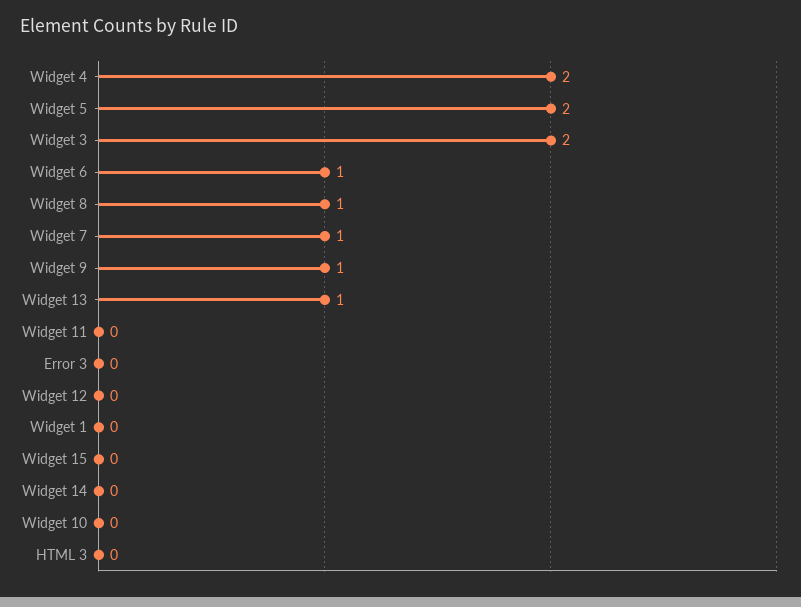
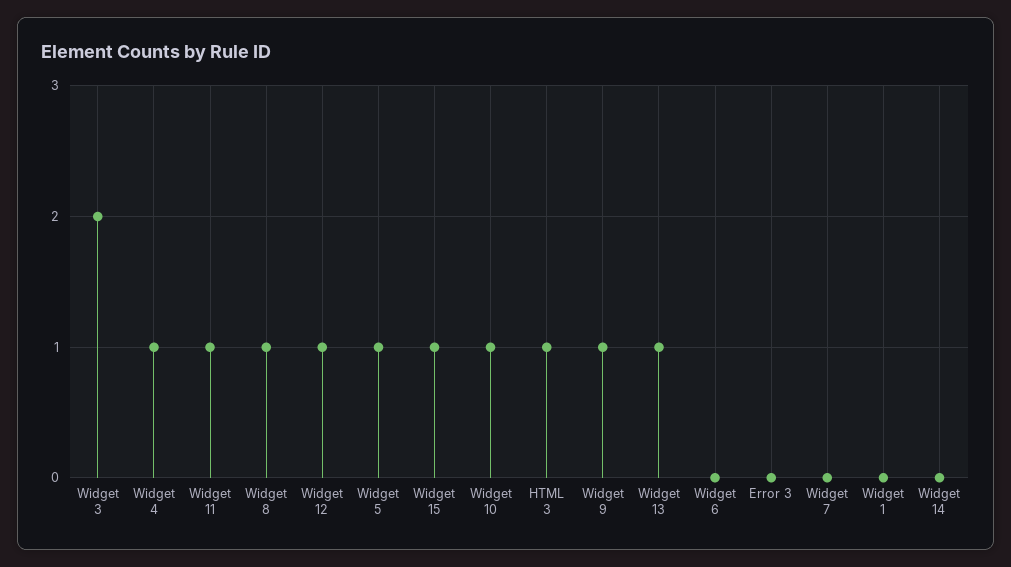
  {
-   "Widget 4": 2,
+   "Widget 4": 1,
-   "Widget 5": 2,
+   "Widget 5": 1,
    "Widget 3": 2,
-   "Widget 6": 1,
+   "Widget 6": 0,
    "Widget 8": 1,
-   "Widget 7": 1,
+   "Widget 7": 0,
    "Widget 9": 1,
    "Widget 13": 1,
-   "Widget 11": 0,
+   "Widget 11": 1,
    "Error 3": 0,
-   "Widget 12": 0,
+   "Widget 12": 1,
    "Widget 1": 0,
-   "Widget 15": 0,
+   "Widget 15": 1,
    "Widget 14": 0,
-   "Widget 10": 0,
+   "Widget 10": 1,
-   "HTML 3": 0
+   "HTML 3": 1
  }

